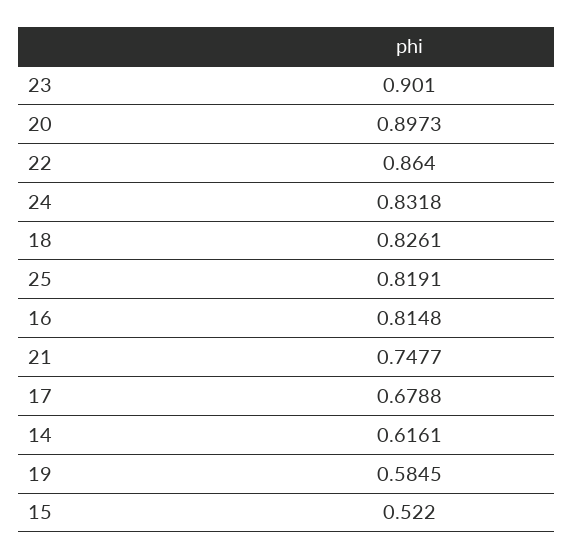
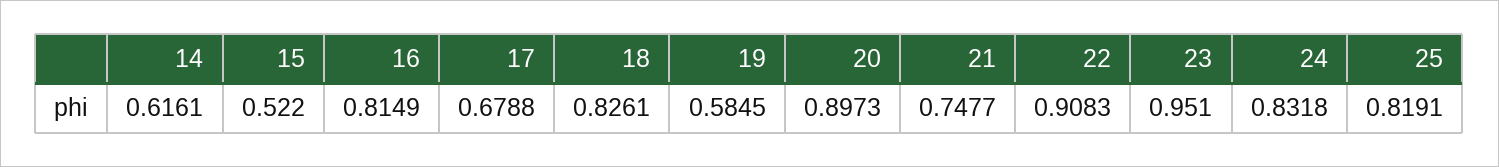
  {
-   "23": 0.901,
+   "23": 0.951,
    "20": 0.8973,
-   "22": 0.864,
+   "22": 0.9083,
    "24": 0.8318,
    "18": 0.8261,
    "25": 0.8191,
-   "16": 0.8148,
+   "16": 0.8149,
    "21": 0.7477,
    "17": 0.6788,
    "14": 0.6161,
    "19": 0.5845,
    "15": 0.522
  }

